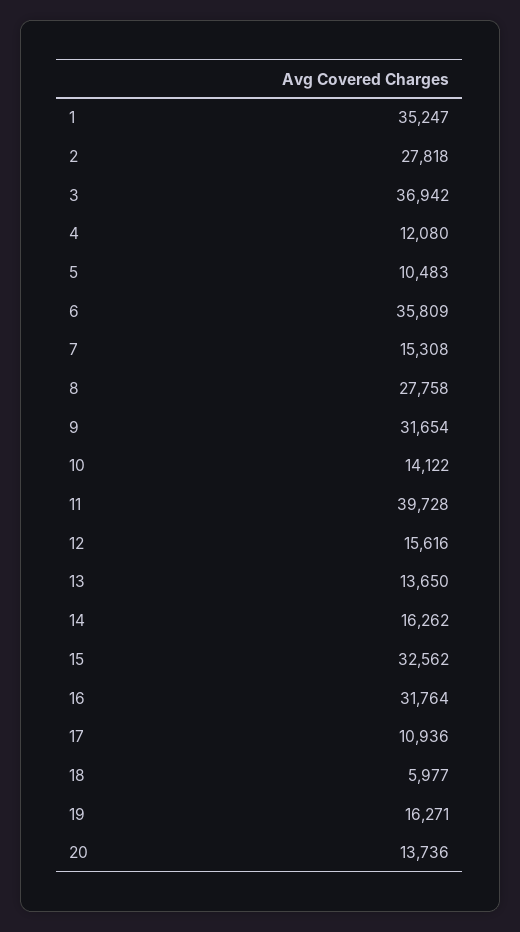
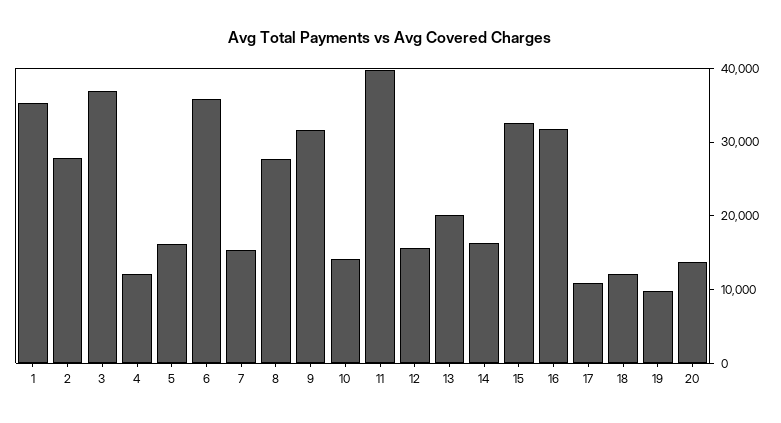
  {
    "1": 35247,
    "2": 27818,
    "3": 36942,
    "4": 12080,
-   "5": 10483,
+   "5": 16000,
    "6": 35809,
    "7": 15308,
    "8": 27758,
    "9": 31654,
    "10": 14122,
    "11": 39728,
    "12": 15616,
-   "13": 13650,
+   "13": 20000,
    "14": 16262,
    "15": 32562,
    "16": 31764,
    "17": 10936,
-   "18": 5977,
+   "18": 12000,
-   "19": 16271,
+   "19": 10000,
    "20": 13736
  }

